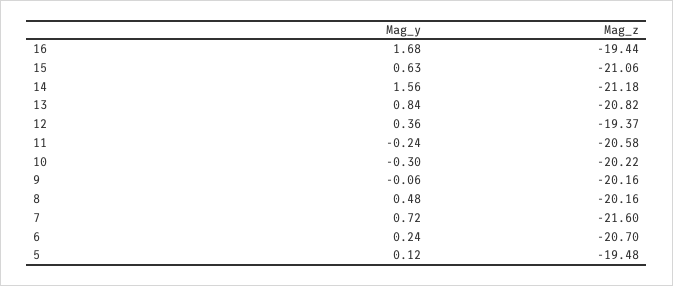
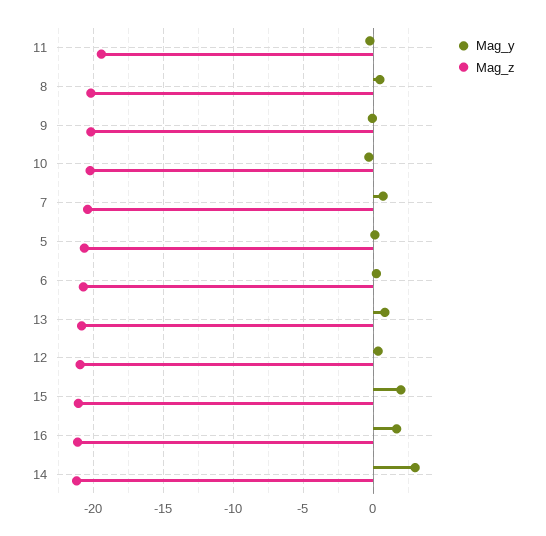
  {
    "Mag_y": {
      "16": 1.68,
-     "15": 0.63,
+     "15": 2,
-     "14": 1.56,
+     "14": 3,
      "13": 0.84,
      "12": 0.36,
      "11": -0.24,
      "10": -0.3,
      "9": -0.06,
      "8": 0.48,
      "7": 0.72,
      "6": 0.24,
      "5": 0.12
    },
    "Mag_z": {
-     "16": -19.44,
+     "16": -21,
      "15": -21.06,
      "14": -21.18,
      "13": -20.82,
-     "12": -19.37,
+     "12": -21,
-     "11": -20.58,
+     "11": -19.5,
      "10": -20.22,
      "9": -20.16,
      "8": -20.16,
-     "7": -21.6,
+     "7": -20.5,
      "6": -20.7,
-     "5": -19.48
+     "5": -20.5
    }
  }

